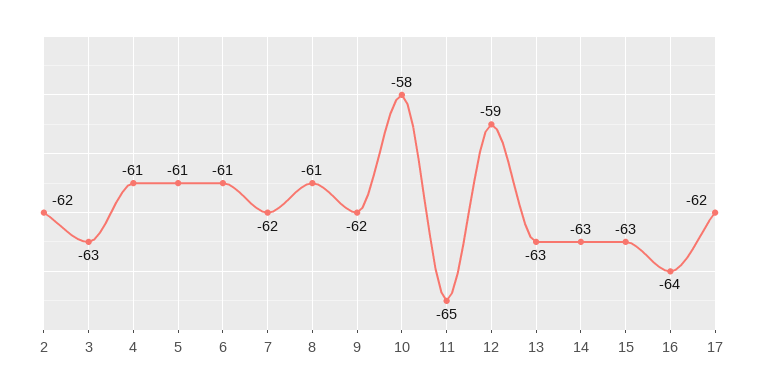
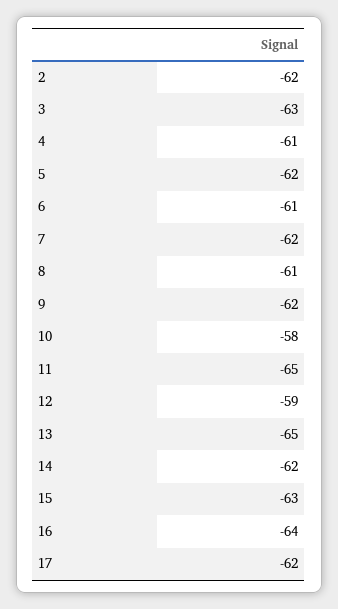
  {
    "2": -62,
    "3": -63,
    "4": -61,
-   "5": -61,
+   "5": -62,
    "6": -61,
    "7": -62,
    "8": -61,
    "9": -62,
    "10": -58,
    "11": -65,
    "12": -59,
-   "13": -63,
+   "13": -65,
-   "14": -63,
+   "14": -62,
    "15": -63,
    "16": -64,
    "17": -62
  }

